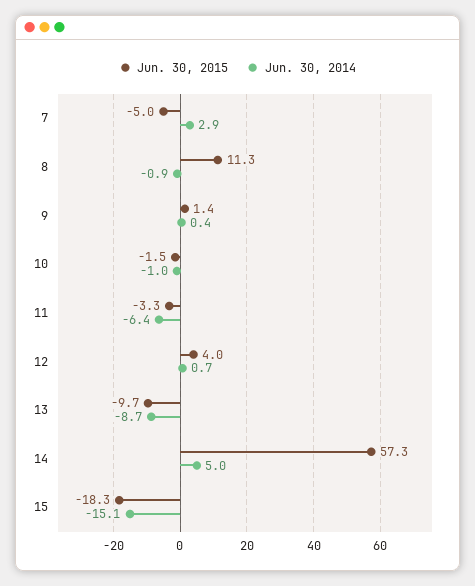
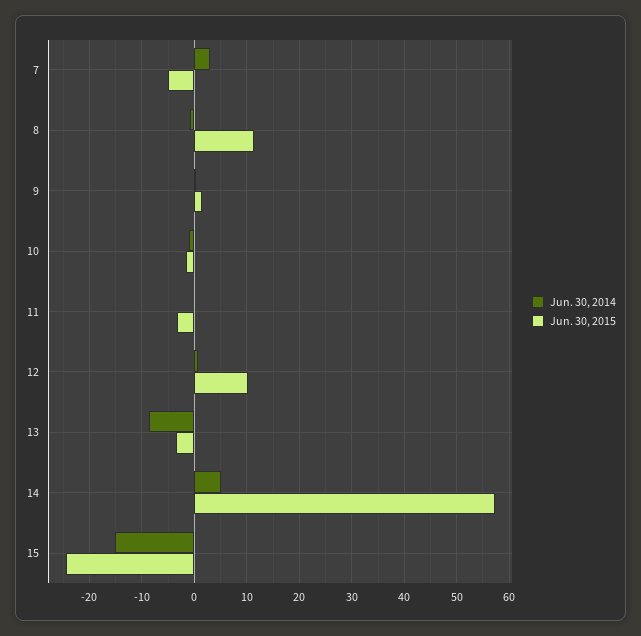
  {
    "Jun. 30, 2015": {
      "7": -5,
      "8": 11.3,
      "9": 1.4,
      "10": -1.5,
      "11": -3.3,
-     "12": 4,
+     "12": 10,
-     "13": -9.7,
+     "13": -4,
      "14": 57.3,
-     "15": -18.3
+     "15": -24
    },
    "Jun. 30, 2014": {
      "7": 2.9,
      "8": -0.9,
      "9": 0.4,
      "10": -1,
-     "11": -6.4,
+     "11": 0,
      "12": 0.7,
      "13": -8.7,
      "14": 5,
      "15": -15.1
    }
  }

